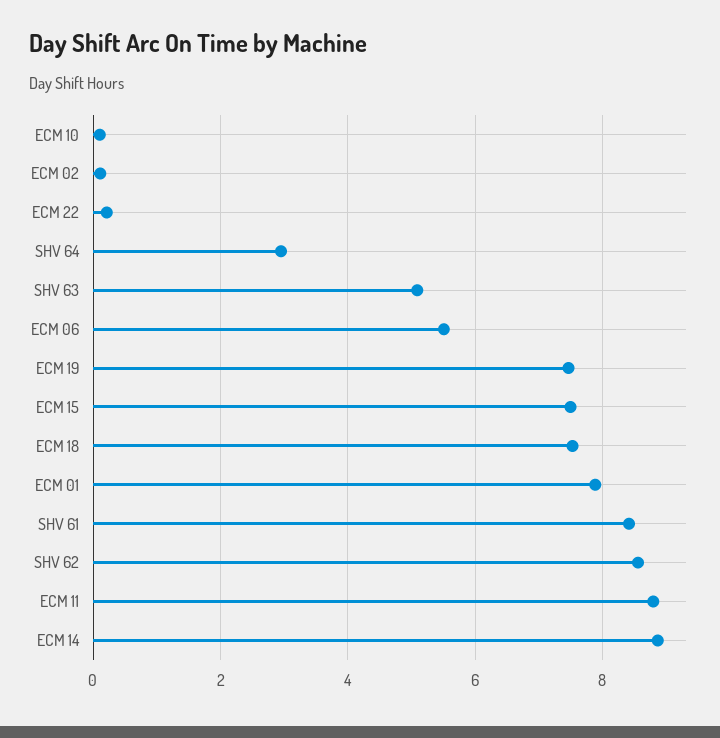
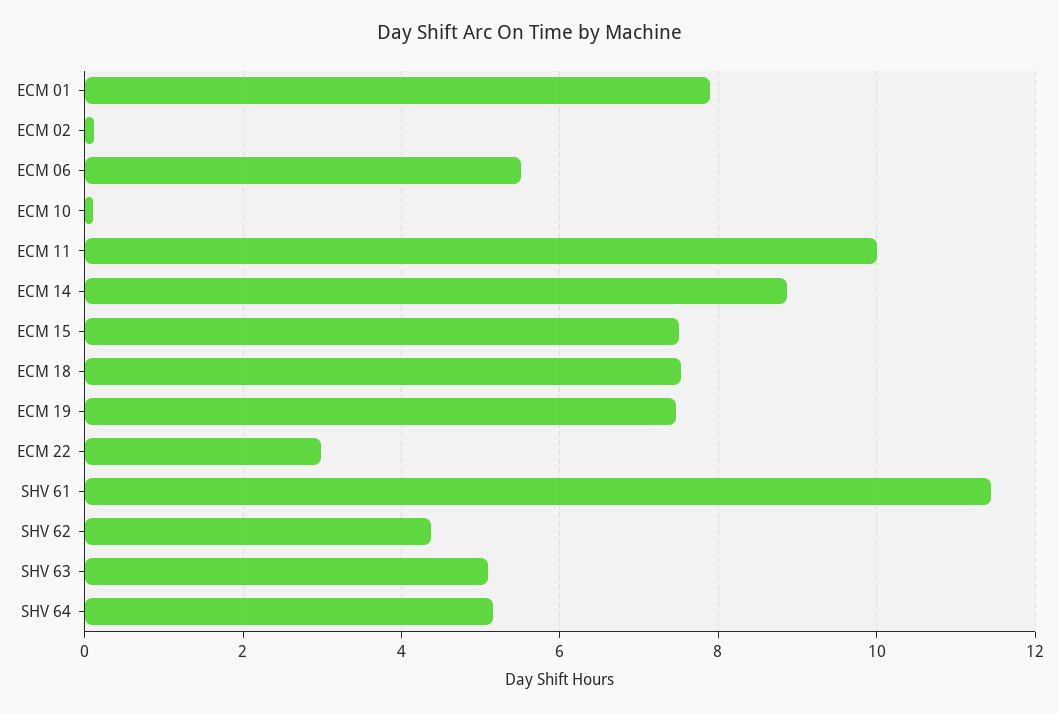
  {
    "ECM 10": 0.2,
    "ECM 02": 0.2,
-   "ECM 22": 0.2,
+   "ECM 22": 3,
-   "SHV 64": 3,
+   "SHV 64": 5.2,
    "SHV 63": 5,
    "ECM 06": 5.6,
    "ECM 19": 7.4,
    "ECM 15": 7.6,
    "ECM 18": 7.6,
    "ECM 01": 7.8,
-   "SHV 61": 8.4,
+   "SHV 61": 11.4,
-   "SHV 62": 8.6,
+   "SHV 62": 4.4,
-   "ECM 11": 8.8,
+   "ECM 11": 10,
    "ECM 14": 8.8
  }

